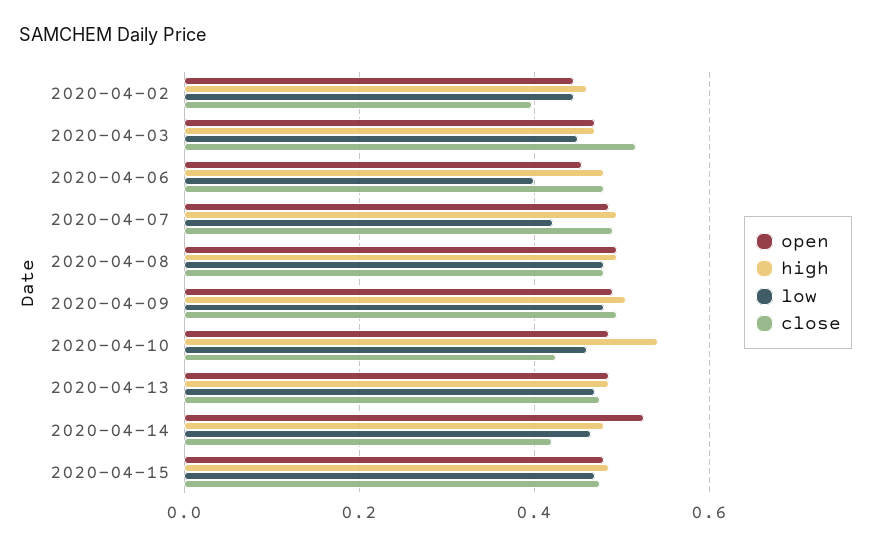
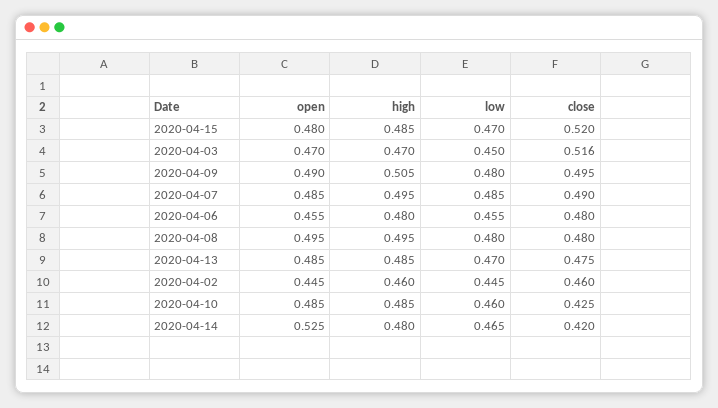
  {
    "open": {
      "2020-04-02": 0.445,
      "2020-04-03": 0.47,
      "2020-04-06": 0.455,
      "2020-04-07": 0.485,
      "2020-04-08": 0.495,
      "2020-04-09": 0.49,
      "2020-04-10": 0.485,
      "2020-04-13": 0.485,
      "2020-04-14": 0.525,
      "2020-04-15": 0.48
    },
    "high": {
      "2020-04-02": 0.46,
      "2020-04-03": 0.47,
      "2020-04-06": 0.48,
      "2020-04-07": 0.495,
      "2020-04-08": 0.495,
      "2020-04-09": 0.505,
-     "2020-04-10": 0.54,
+     "2020-04-10": 0.485,
      "2020-04-13": 0.485,
      "2020-04-14": 0.48,
      "2020-04-15": 0.485
    },
    "low": {
      "2020-04-02": 0.445,
      "2020-04-03": 0.45,
-     "2020-04-06": 0.4,
+     "2020-04-06": 0.455,
-     "2020-04-07": 0.42,
+     "2020-04-07": 0.485,
      "2020-04-08": 0.48,
      "2020-04-09": 0.48,
      "2020-04-10": 0.46,
      "2020-04-13": 0.47,
      "2020-04-14": 0.465,
      "2020-04-15": 0.47
    },
    "close": {
-     "2020-04-02": 0.4,
+     "2020-04-02": 0.46,
      "2020-04-03": 0.516,
      "2020-04-06": 0.48,
      "2020-04-07": 0.49,
      "2020-04-08": 0.48,
      "2020-04-09": 0.495,
      "2020-04-10": 0.425,
      "2020-04-13": 0.475,
      "2020-04-14": 0.42,
-     "2020-04-15": 0.48
+     "2020-04-15": 0.52
    }
  }

